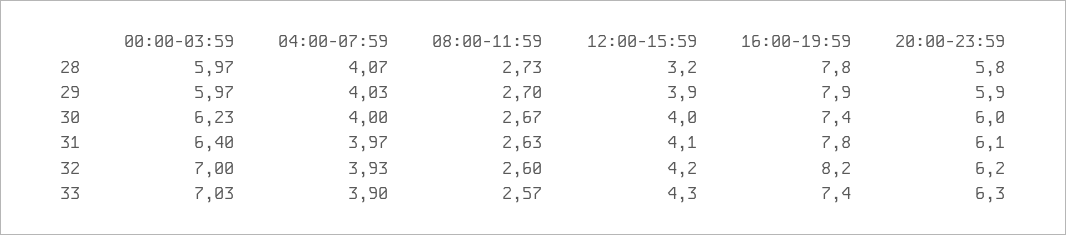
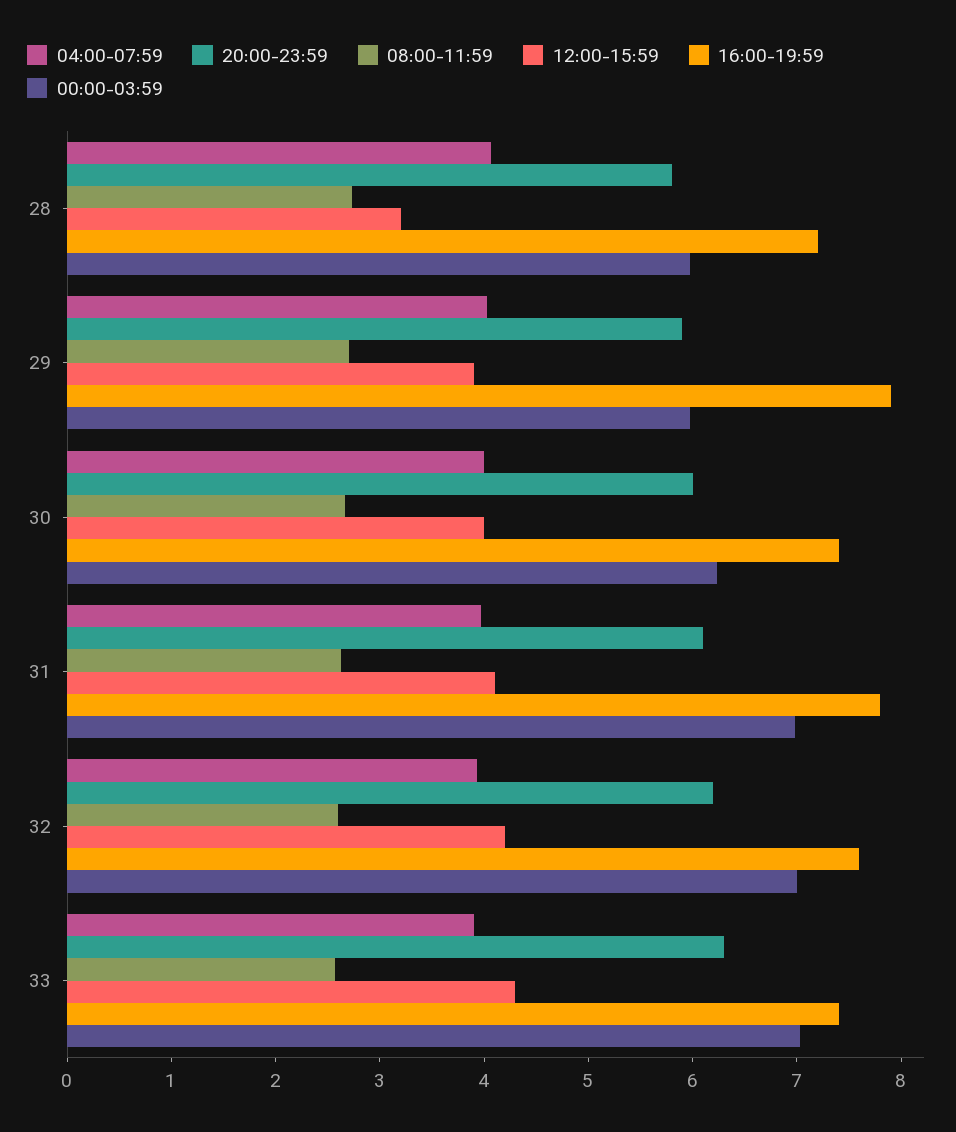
  {
    "00:00-03:59": {
      "28": 5.97,
      "29": 5.97,
      "30": 6.23,
-     "31": 6.4,
+     "31": 7,
      "32": 7,
      "33": 7.03
    },
    "04:00-07:59": {
      "28": 4.07,
      "29": 4.03,
      "30": 4,
      "31": 3.97,
      "32": 3.93,
      "33": 3.9
    },
    "08:00-11:59": {
      "28": 2.73,
      "29": 2.7,
      "30": 2.67,
      "31": 2.63,
      "32": 2.6,
      "33": 2.57
    },
    "12:00-15:59": {
      "28": 3.2,
      "29": 3.9,
      "30": 4,
      "31": 4.1,
      "32": 4.2,
      "33": 4.3
    },
    "16:00-19:59": {
-     "28": 7.8,
+     "28": 7.2,
      "29": 7.9,
      "30": 7.4,
      "31": 7.8,
-     "32": 8.2,
+     "32": 7.6,
      "33": 7.4
    },
    "20:00-23:59": {
      "28": 5.8,
      "29": 5.9,
      "30": 6,
      "31": 6.1,
      "32": 6.2,
      "33": 6.3
    }
  }

